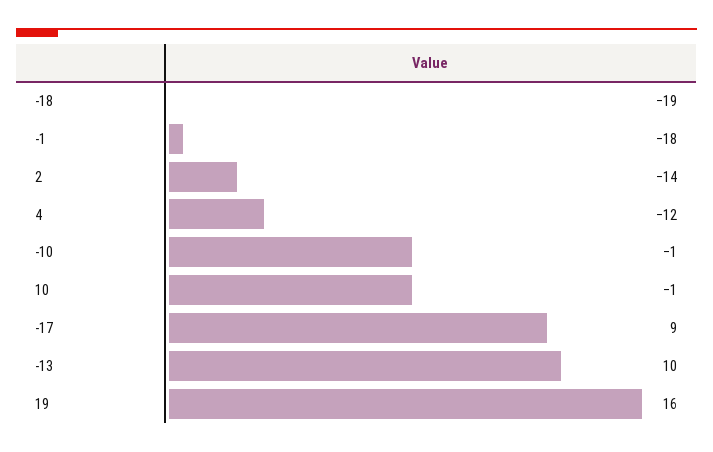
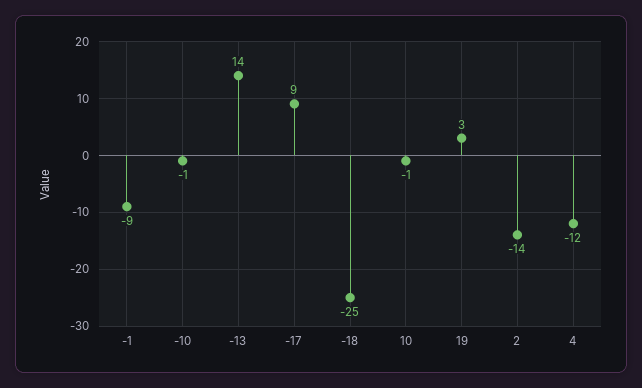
  {
-   "-18": -19,
+   "-18": -25,
-   "-1": -18,
+   "-1": -9,
    "2": -14,
    "4": -12,
    "-10": -1,
    "10": -1,
    "-17": 9,
-   "-13": 10,
+   "-13": 14,
-   "19": 16
+   "19": 3
  }

